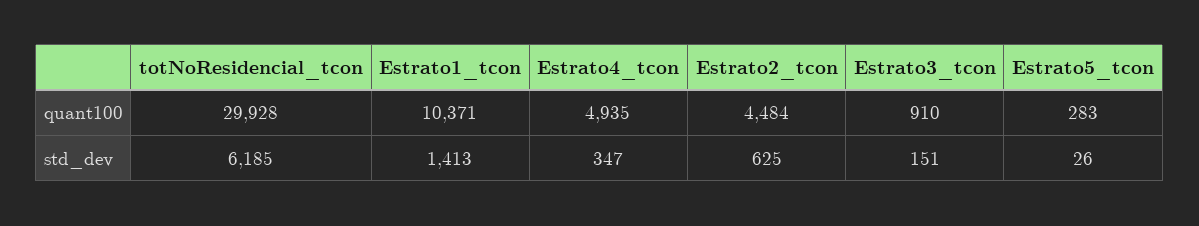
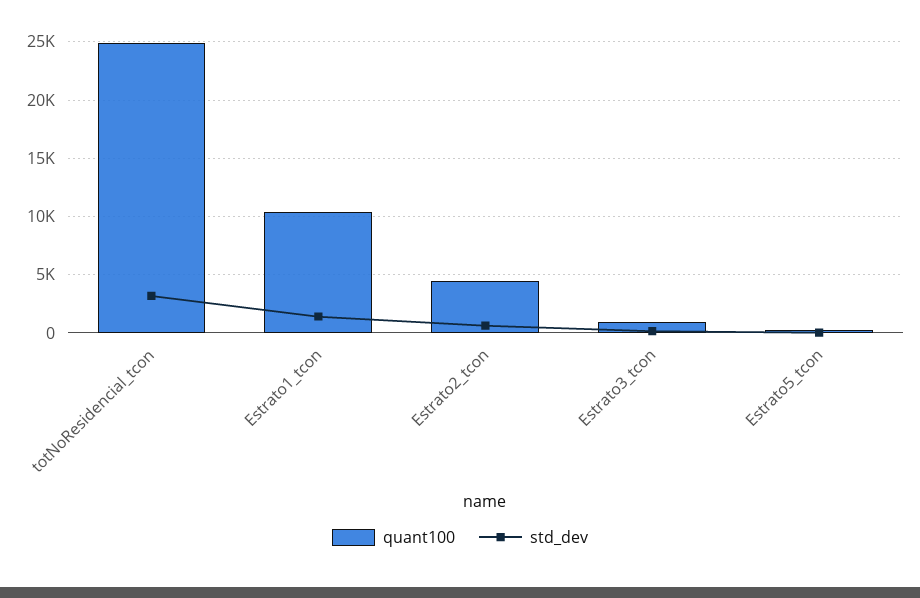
  {
    "quant100": {
-     "totNoResidencial_tcon": 29928,
+     "totNoResidencial_tcon": 25000,
      "Estrato1_tcon": 10371,
-     "Estrato4_tcon": 4935,
      "Estrato2_tcon": 4484,
      "Estrato3_tcon": 910,
      "Estrato5_tcon": 283
    },
    "std_dev": {
-     "totNoResidencial_tcon": 6185,
+     "totNoResidencial_tcon": 3000,
      "Estrato1_tcon": 1413,
-     "Estrato4_tcon": 347,
      "Estrato2_tcon": 625,
      "Estrato3_tcon": 151,
      "Estrato5_tcon": 26
    }
  }

